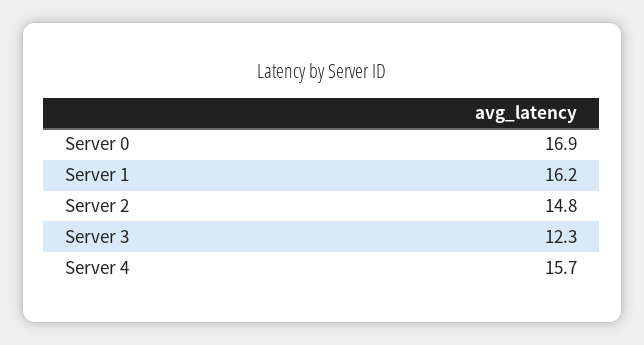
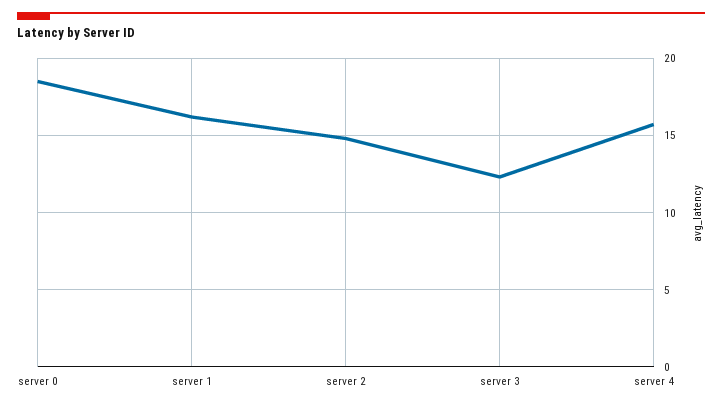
  {
-   "Server 0": 16.9,
+   "Server 0": 18.5,
    "Server 1": 16.2,
    "Server 2": 14.8,
    "Server 3": 12.3,
    "Server 4": 15.7
  }

